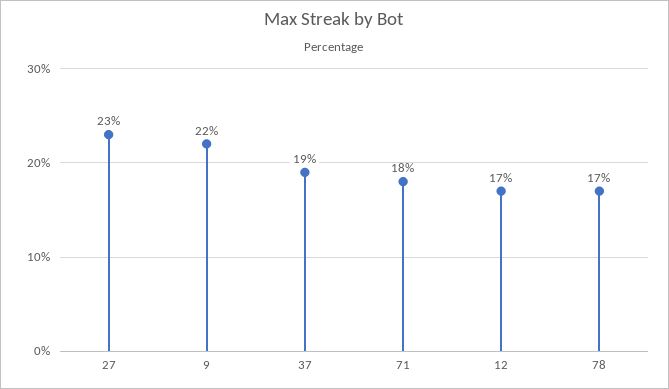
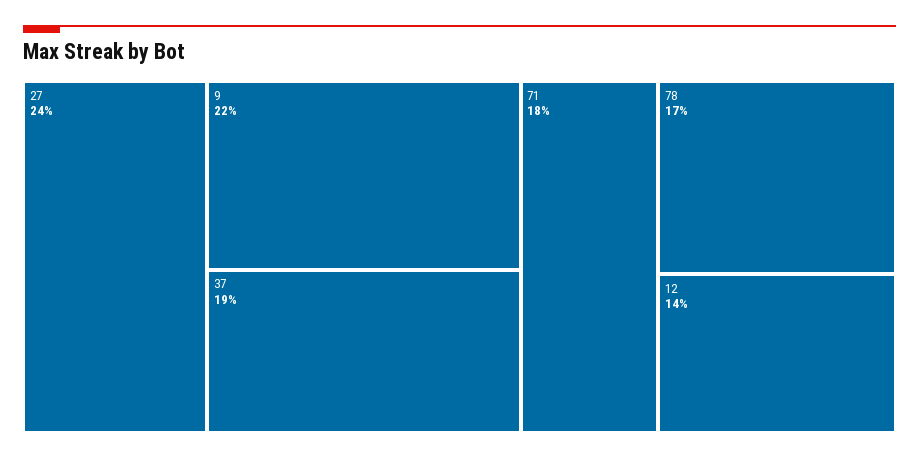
  {
-   "27": 23,
+   "27": 24,
    "9": 22,
    "37": 19,
    "71": 18,
-   "12": 17,
+   "12": 14,
    "78": 17
  }

